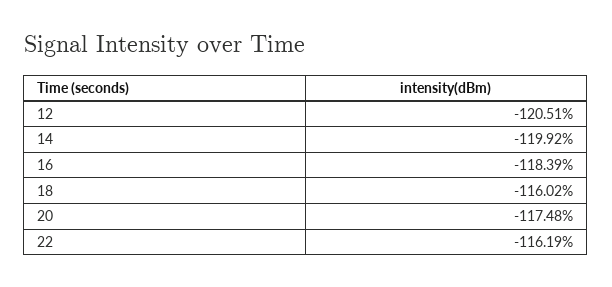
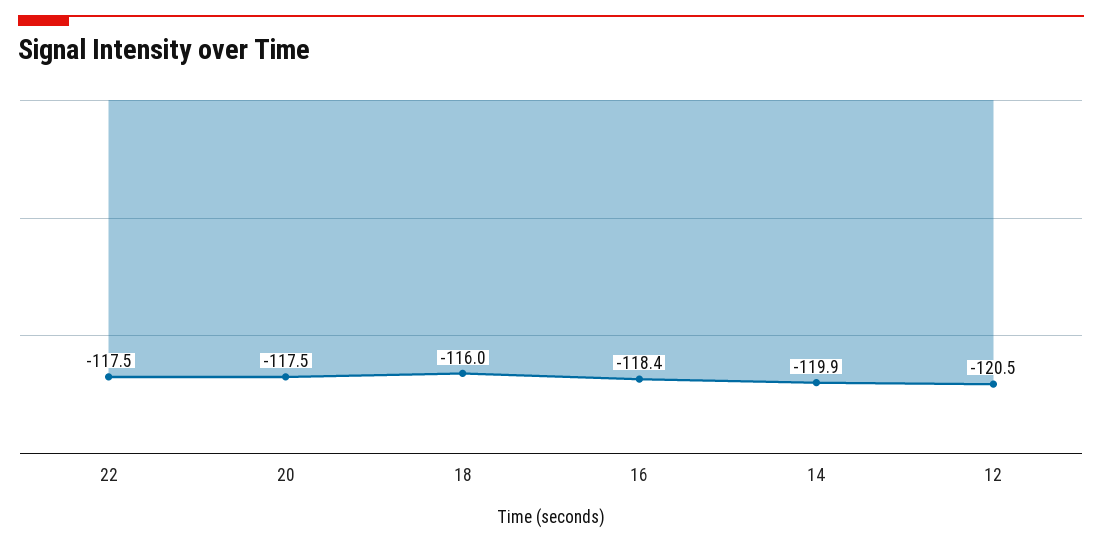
  {
    "12": -120.51,
    "14": -119.92,
    "16": -118.39,
    "18": -116.02,
    "20": -117.48,
-   "22": -116.19
+   "22": -117.5
  }

